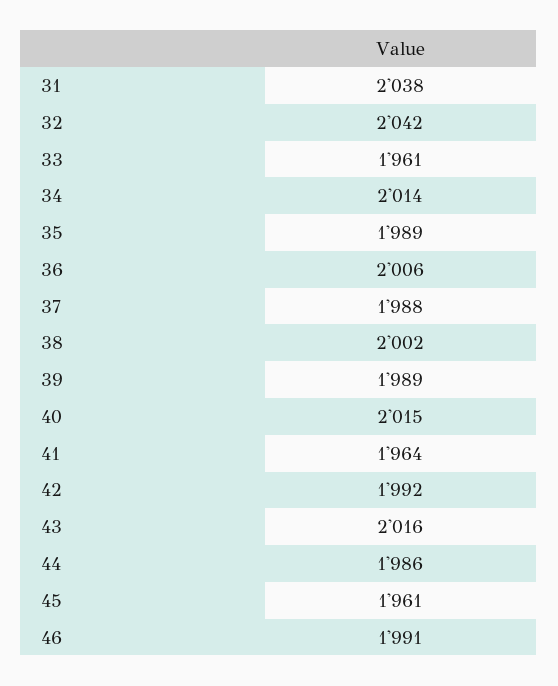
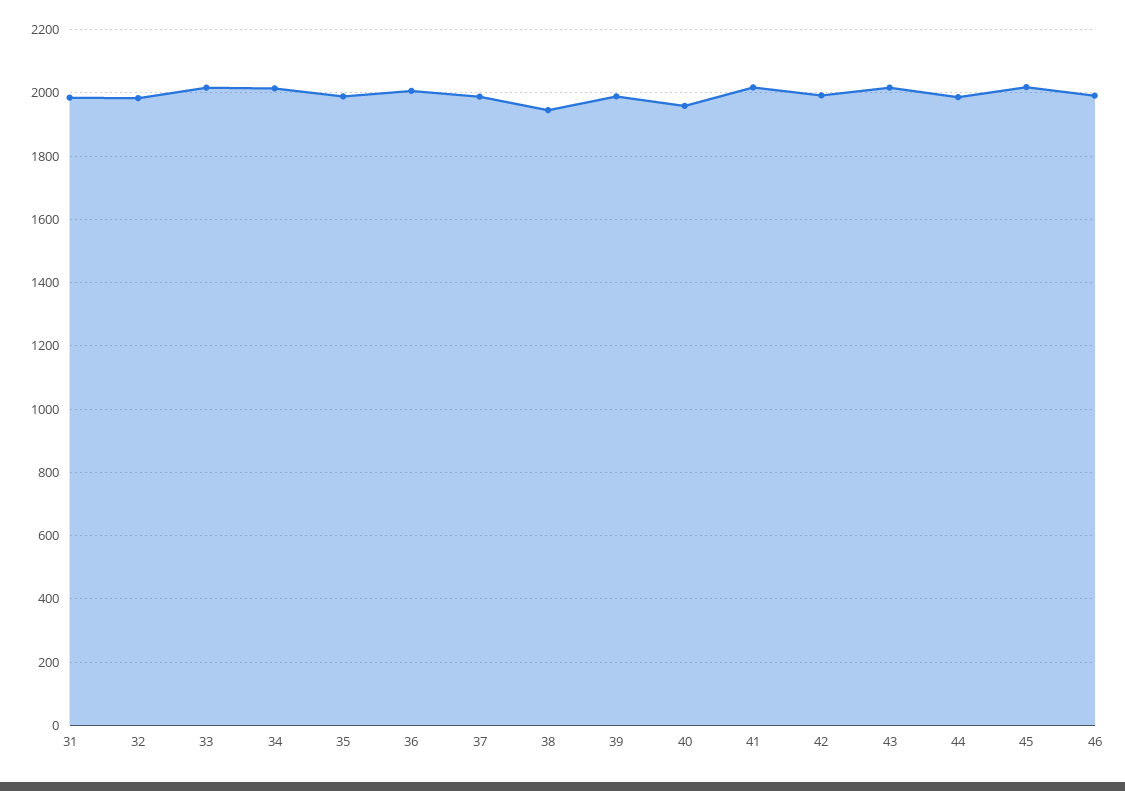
  {
-   "31": 2038,
+   "31": 1980,
-   "32": 2042,
+   "32": 1980,
-   "33": 1961,
+   "33": 2020,
    "34": 2014,
    "35": 1989,
    "36": 2006,
    "37": 1988,
-   "38": 2002,
+   "38": 1940,
    "39": 1989,
-   "40": 2015,
+   "40": 1960,
-   "41": 1964,
+   "41": 2020,
    "42": 1992,
    "43": 2016,
    "44": 1986,
-   "45": 1961,
+   "45": 2020,
    "46": 1991
  }

